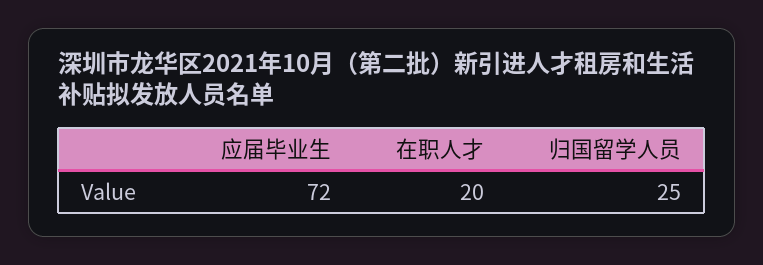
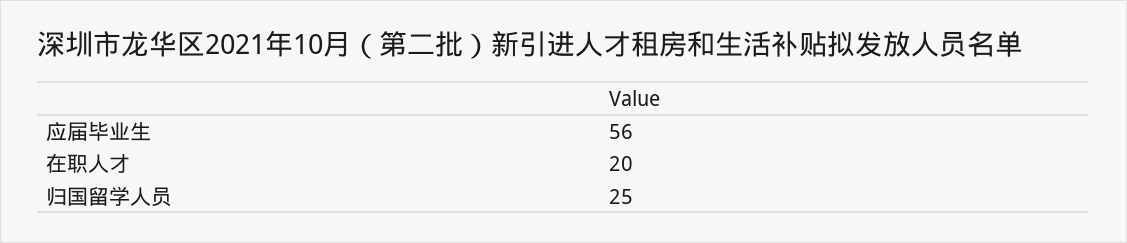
  {
-   "应届毕业生": 72,
+   "应届毕业生": 56,
    "在职人才": 20,
    "归国留学人员": 25
  }

